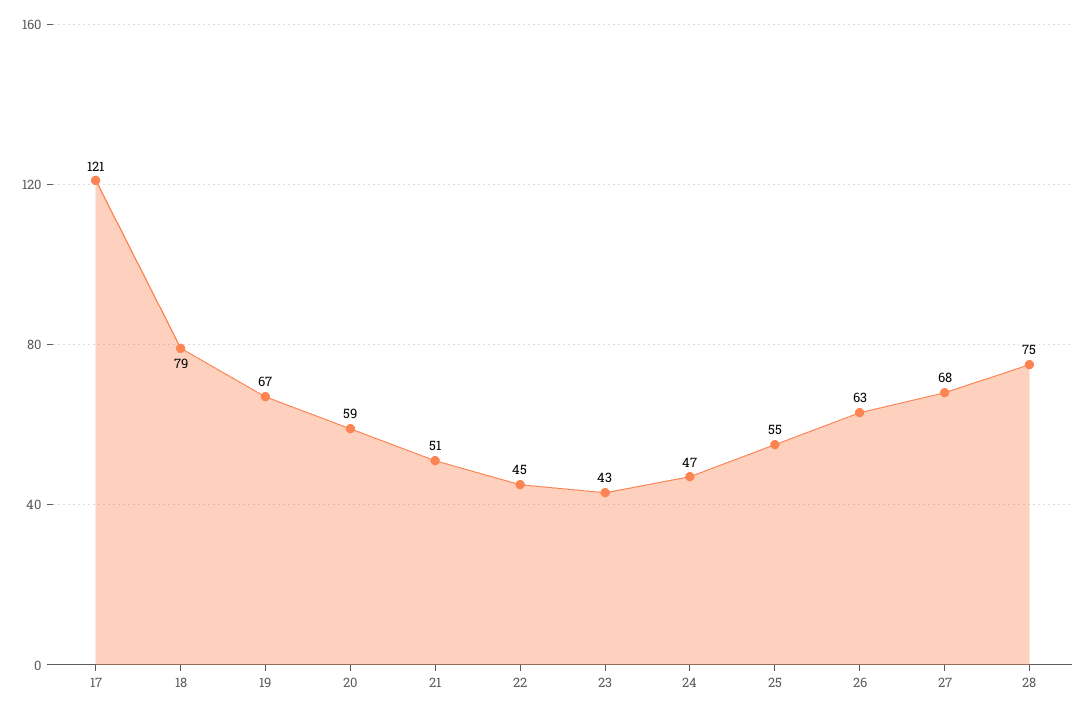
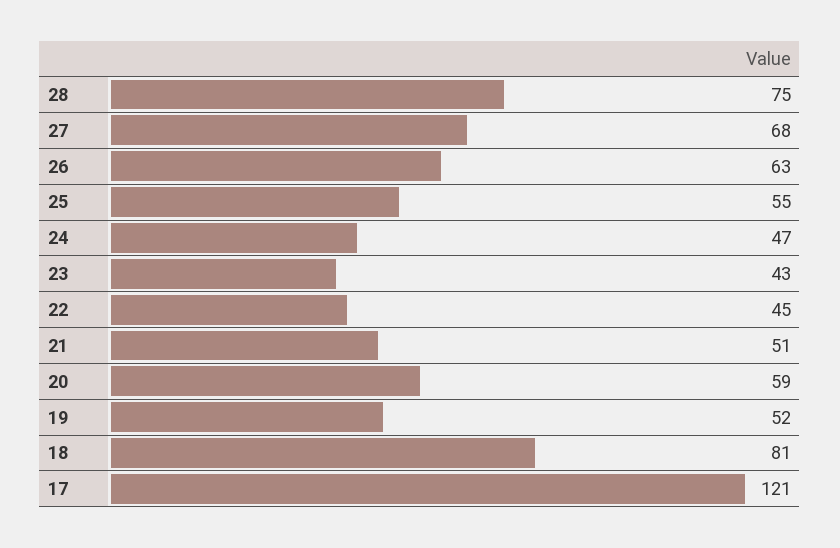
  {
    "17": 121,
-   "18": 79,
+   "18": 81,
-   "19": 67,
+   "19": 52,
    "20": 59,
    "21": 51,
    "22": 45,
    "23": 43,
    "24": 47,
    "25": 55,
    "26": 63,
    "27": 68,
    "28": 75
  }

